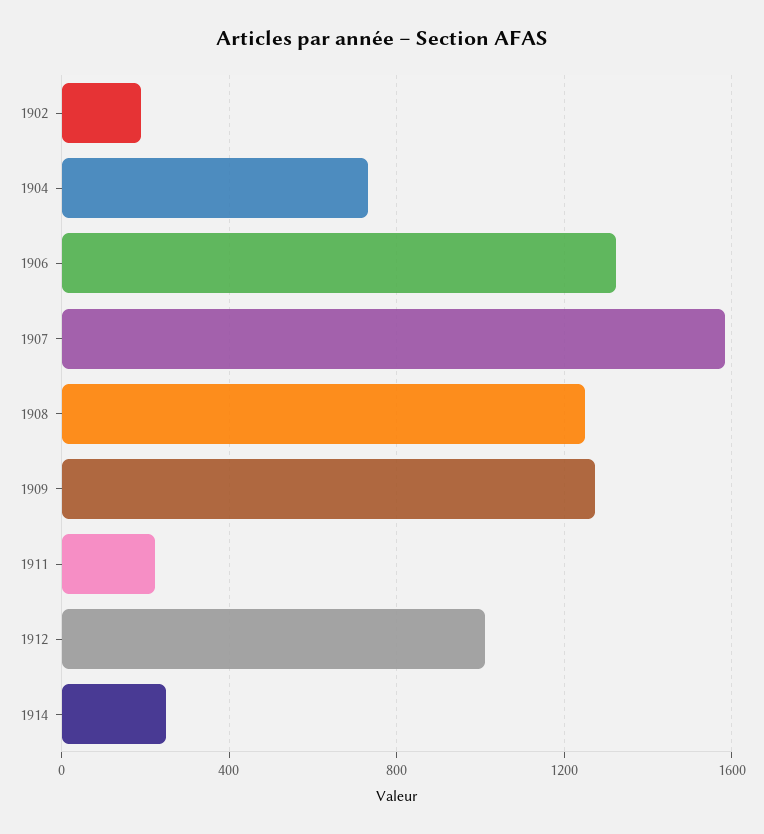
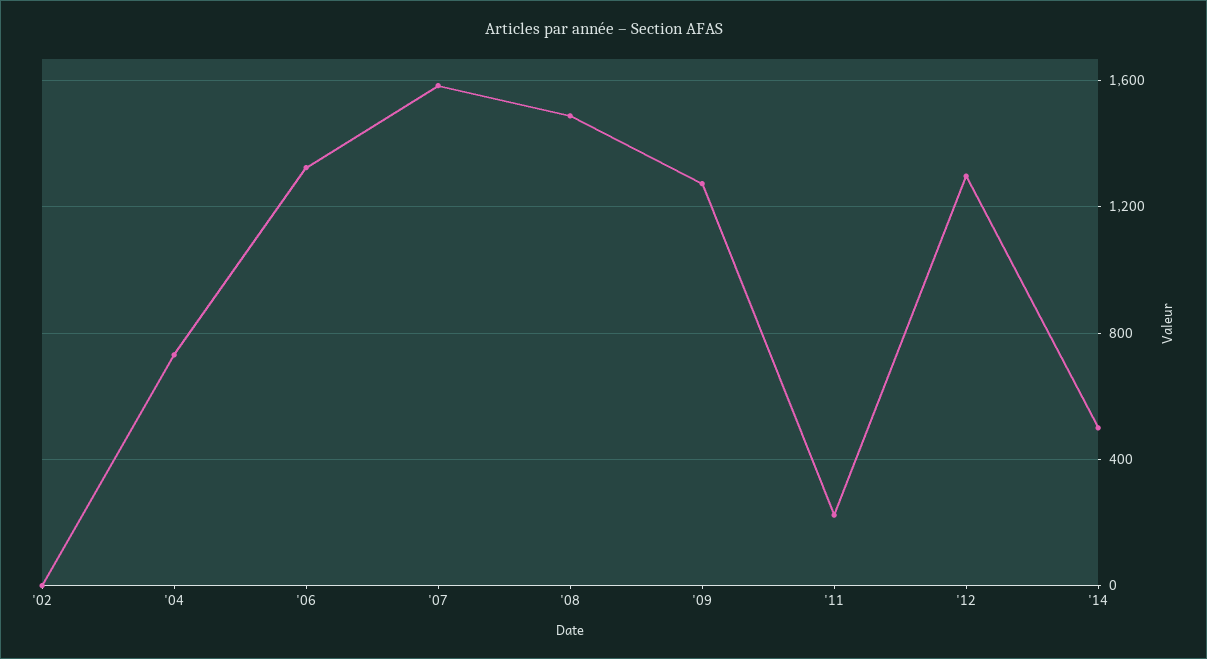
  {
-   "1902": 200,
+   "1902": 0,
    "1904": 750,
    "1906": 1350,
    "1907": 1600,
-   "1908": 1250,
+   "1908": 1500,
    "1909": 1250,
    "1911": 200,
-   "1912": 1000,
+   "1912": 1300,
-   "1914": 250
+   "1914": 500
  }

